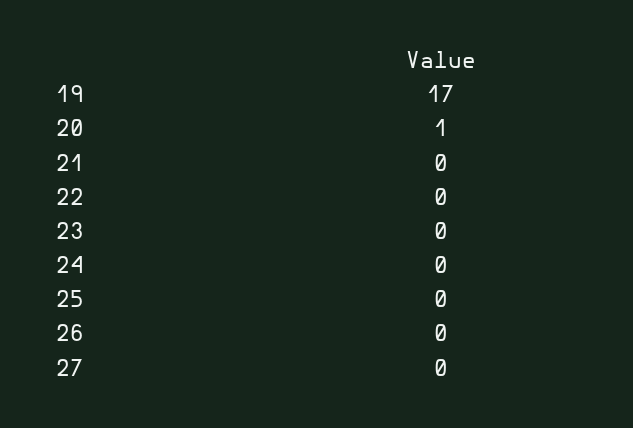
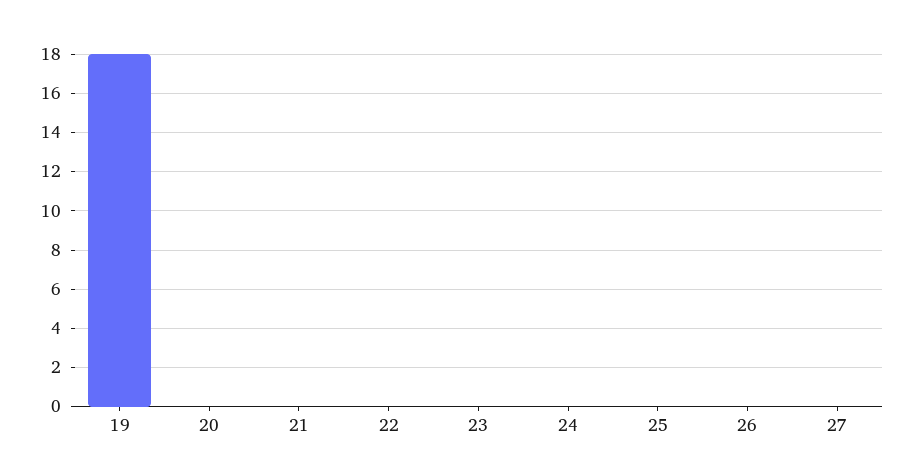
  {
-   "19": 17,
+   "19": 18,
-   "20": 1,
+   "20": 0,
    "21": 0,
    "22": 0,
    "23": 0,
    "24": 0,
    "25": 0,
    "26": 0,
    "27": 0
  }

